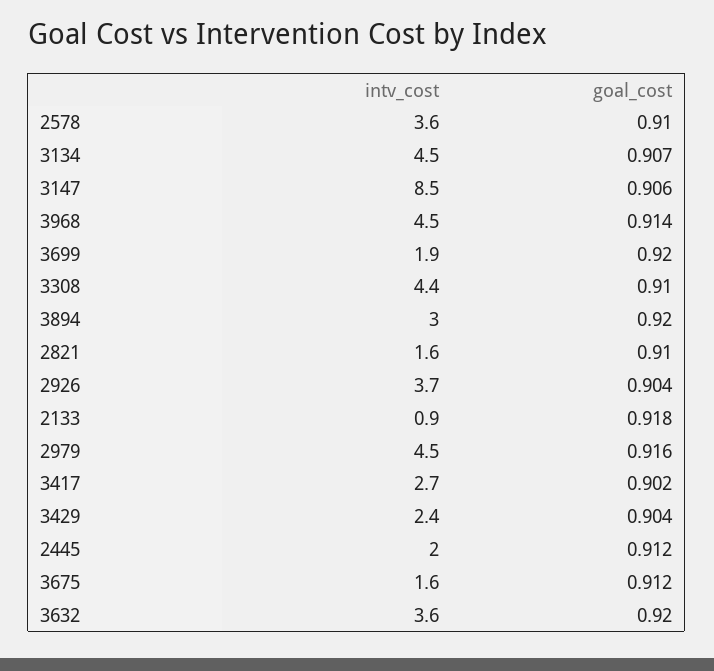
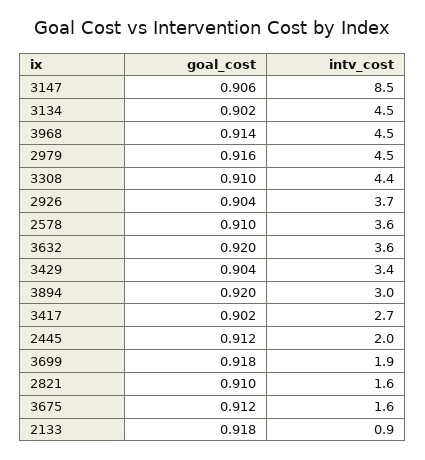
  {
    "intv_cost": {
      "2578": 3.6,
      "3134": 4.5,
      "3147": 8.5,
      "3968": 4.5,
      "3699": 1.9,
      "3308": 4.4,
      "3894": 3,
      "2821": 1.6,
      "2926": 3.7,
      "2133": 0.9,
      "2979": 4.5,
      "3417": 2.7,
-     "3429": 2.4,
+     "3429": 3.4,
      "2445": 2,
      "3675": 1.6,
      "3632": 3.6
    },
    "goal_cost": {
      "2578": 0.91,
-     "3134": 0.907,
+     "3134": 0.902,
      "3147": 0.906,
      "3968": 0.914,
-     "3699": 0.92,
+     "3699": 0.918,
      "3308": 0.91,
      "3894": 0.92,
      "2821": 0.91,
      "2926": 0.904,
      "2133": 0.918,
      "2979": 0.916,
      "3417": 0.902,
      "3429": 0.904,
      "2445": 0.912,
      "3675": 0.912,
      "3632": 0.92
    }
  }

